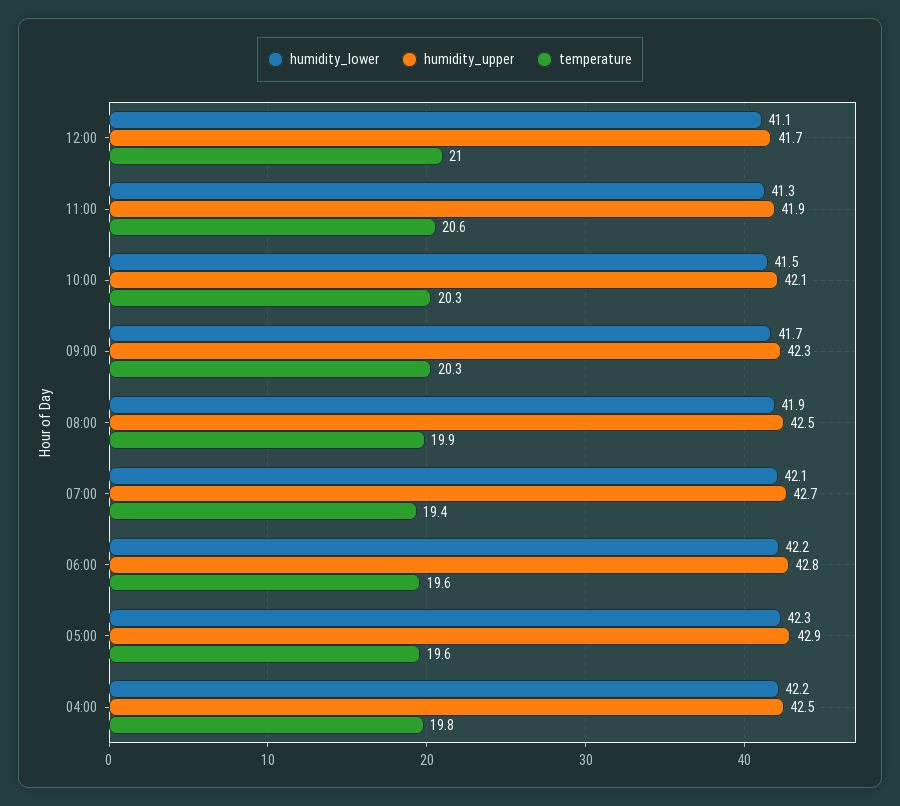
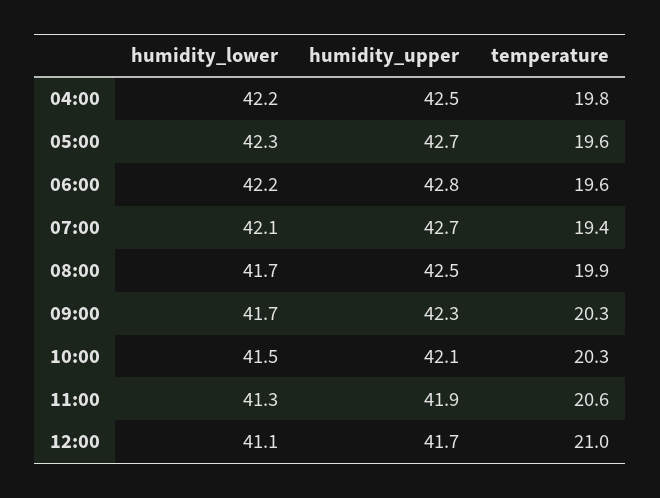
  {
    "humidity_lower": {
      "12:00": 41.1,
      "11:00": 41.3,
      "10:00": 41.5,
      "09:00": 41.7,
-     "08:00": 41.9,
+     "08:00": 41.7,
      "07:00": 42.1,
      "06:00": 42.2,
      "05:00": 42.3,
      "04:00": 42.2
    },
    "humidity_upper": {
      "12:00": 41.7,
      "11:00": 41.9,
      "10:00": 42.1,
      "09:00": 42.3,
      "08:00": 42.5,
      "07:00": 42.7,
      "06:00": 42.8,
-     "05:00": 42.9,
+     "05:00": 42.7,
      "04:00": 42.5
    },
    "temperature": {
      "12:00": 21,
      "11:00": 20.6,
      "10:00": 20.3,
      "09:00": 20.3,
      "08:00": 19.9,
      "07:00": 19.4,
      "06:00": 19.6,
      "05:00": 19.6,
      "04:00": 19.8
    }
  }

